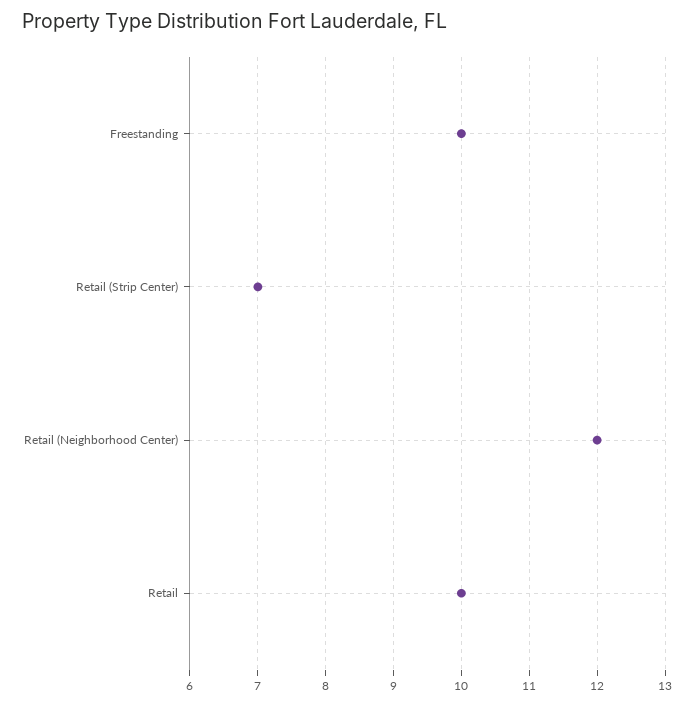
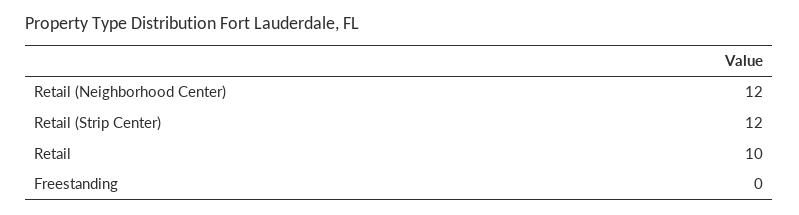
  {
-   "Freestanding": 10,
+   "Freestanding": 0,
-   "Retail (Strip Center)": 7,
+   "Retail (Strip Center)": 12,
    "Retail (Neighborhood Center)": 12,
    "Retail": 10
  }

